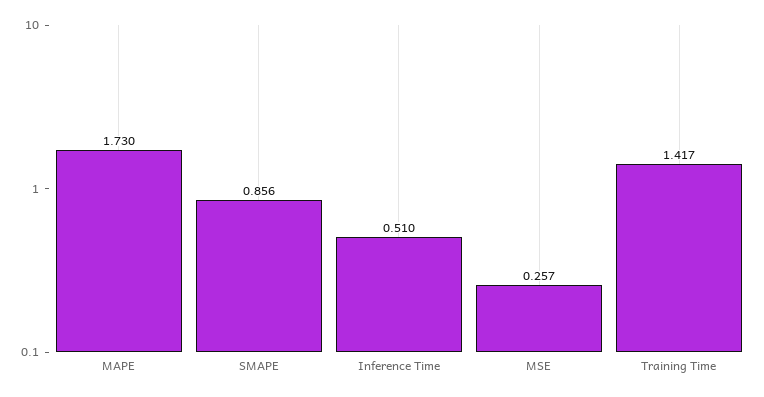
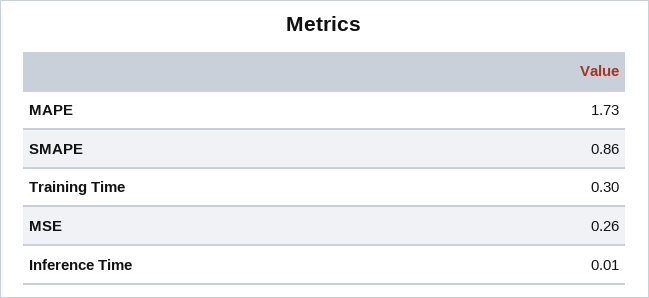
  {
    "MAPE": 1.73,
    "SMAPE": 0.856,
-   "Inference Time": 0.51,
+   "Inference Time": 0.01,
    "MSE": 0.257,
-   "Training Time": 1.417
+   "Training Time": 0.3
  }

